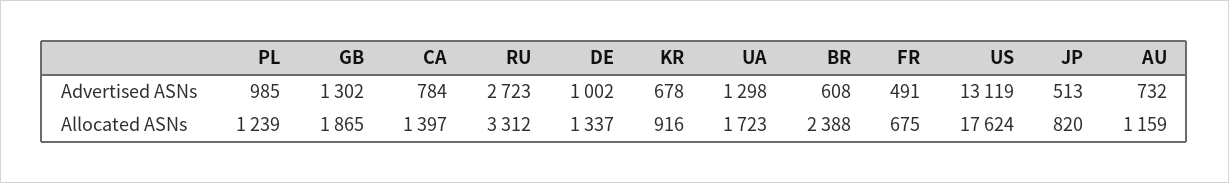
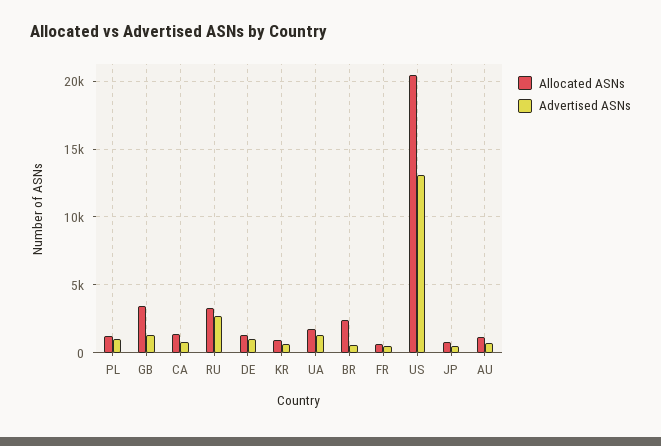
  {
    "Advertised ASNs": {
      "PL": 985,
      "GB": 1302,
      "CA": 784,
      "RU": 2723,
      "DE": 1002,
      "KR": 678,
      "UA": 1298,
      "BR": 608,
      "FR": 491,
      "US": 13119,
      "JP": 513,
      "AU": 732
    },
    "Allocated ASNs": {
      "PL": 1239,
-     "GB": 1865,
+     "GB": 3500,
      "CA": 1397,
      "RU": 3312,
      "DE": 1337,
      "KR": 916,
      "UA": 1723,
      "BR": 2388,
      "FR": 675,
-     "US": 17624,
+     "US": 20500,
      "JP": 820,
      "AU": 1159
    }
  }

